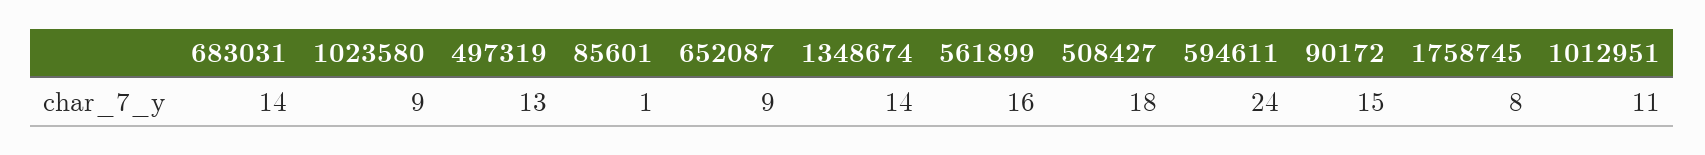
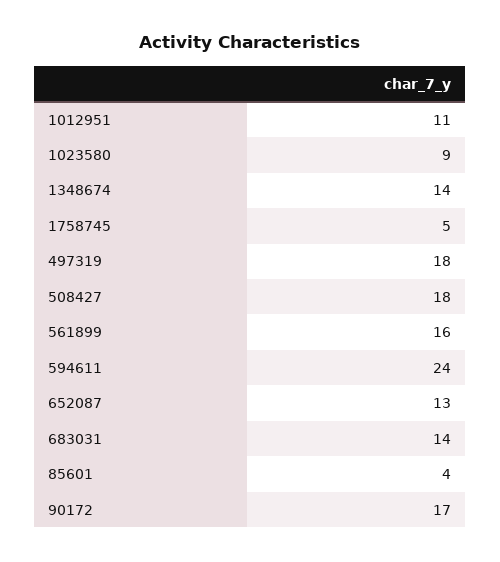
  {
    "683031": 14,
    "1023580": 9,
-   "497319": 13,
+   "497319": 18,
-   "85601": 1,
+   "85601": 4,
-   "652087": 9,
+   "652087": 13,
    "1348674": 14,
    "561899": 16,
    "508427": 18,
    "594611": 24,
-   "90172": 15,
+   "90172": 17,
-   "1758745": 8,
+   "1758745": 5,
    "1012951": 11
  }

